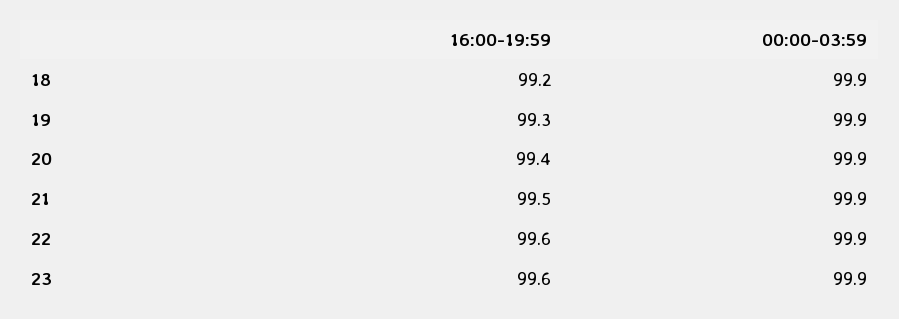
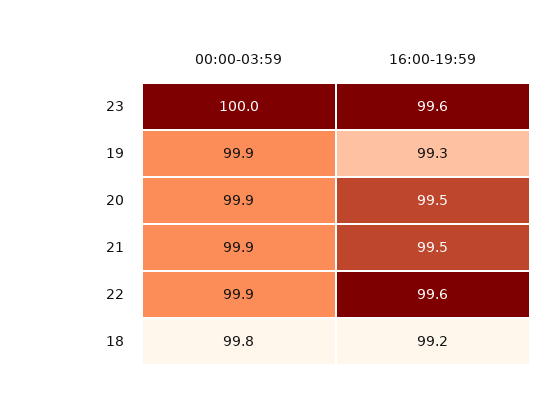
  {
    "16:00-19:59": {
      "18": 99.2,
      "19": 99.3,
-     "20": 99.4,
+     "20": 99.5,
      "21": 99.5,
      "22": 99.6,
      "23": 99.6
    },
    "00:00-03:59": {
-     "18": 99.9,
+     "18": 99.8,
      "19": 99.9,
      "20": 99.9,
      "21": 99.9,
      "22": 99.9,
-     "23": 99.9
+     "23": 100
    }
  }

